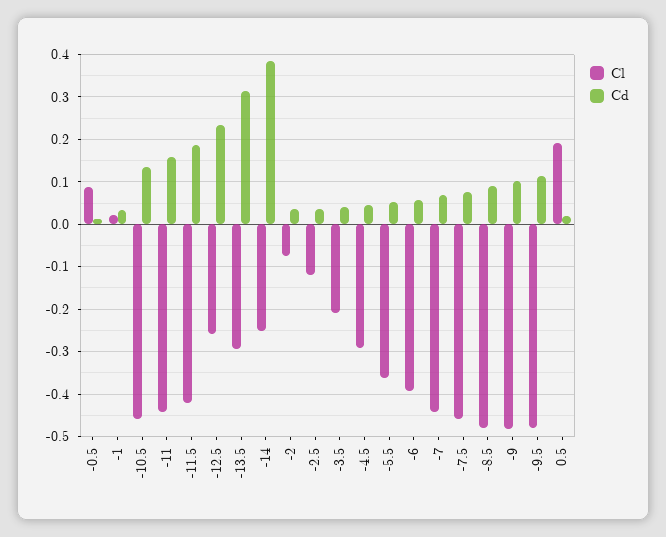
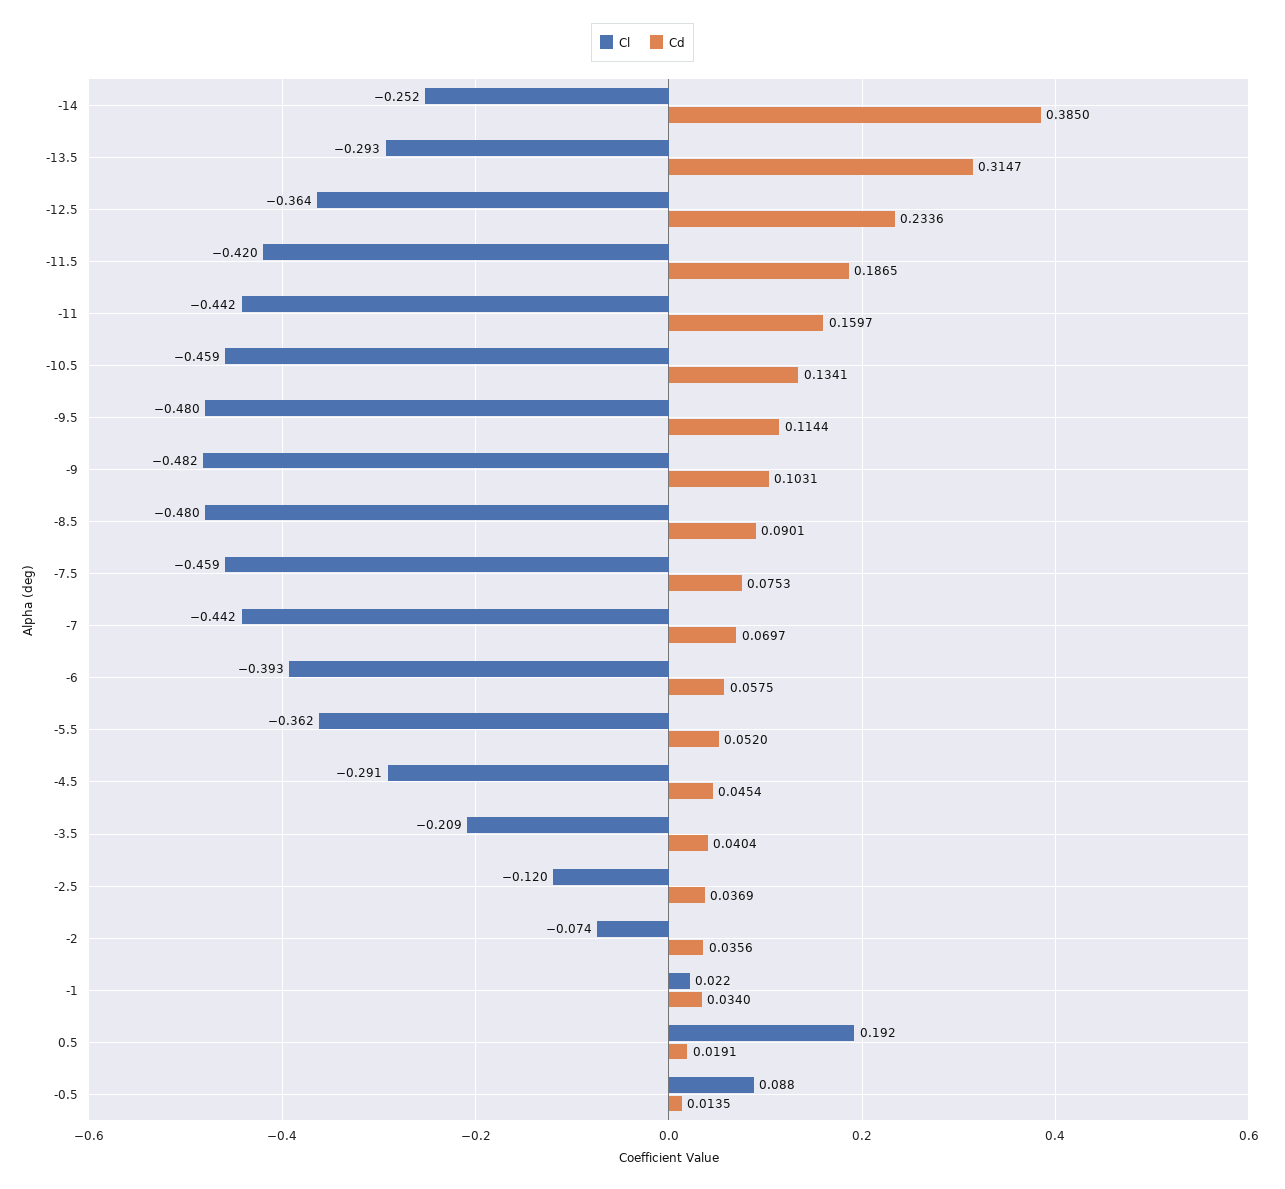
  {
    "Cl": {
      "-0.5": 0.088,
      "-1": 0.022,
      "-10.5": -0.459,
      "-11": -0.442,
      "-11.5": -0.42,
-     "-12.5": -0.26,
+     "-12.5": -0.364,
      "-13.5": -0.293,
      "-14": -0.252,
      "-2": -0.074,
      "-2.5": -0.12,
      "-3.5": -0.209,
      "-4.5": -0.291,
      "-5.5": -0.362,
      "-6": -0.393,
      "-7": -0.442,
      "-7.5": -0.459,
      "-8.5": -0.48,
      "-9": -0.482,
      "-9.5": -0.48,
      "0.5": 0.192
    },
    "Cd": {
      "-0.5": 0.0135,
      "-1": 0.034,
      "-10.5": 0.1341,
      "-11": 0.1597,
      "-11.5": 0.1865,
      "-12.5": 0.2336,
      "-13.5": 0.3147,
      "-14": 0.385,
      "-2": 0.0356,
      "-2.5": 0.0369,
      "-3.5": 0.0404,
      "-4.5": 0.0454,
      "-5.5": 0.052,
      "-6": 0.0575,
      "-7": 0.0697,
      "-7.5": 0.0753,
      "-8.5": 0.0901,
      "-9": 0.1031,
      "-9.5": 0.1144,
      "0.5": 0.0191
    }
  }

